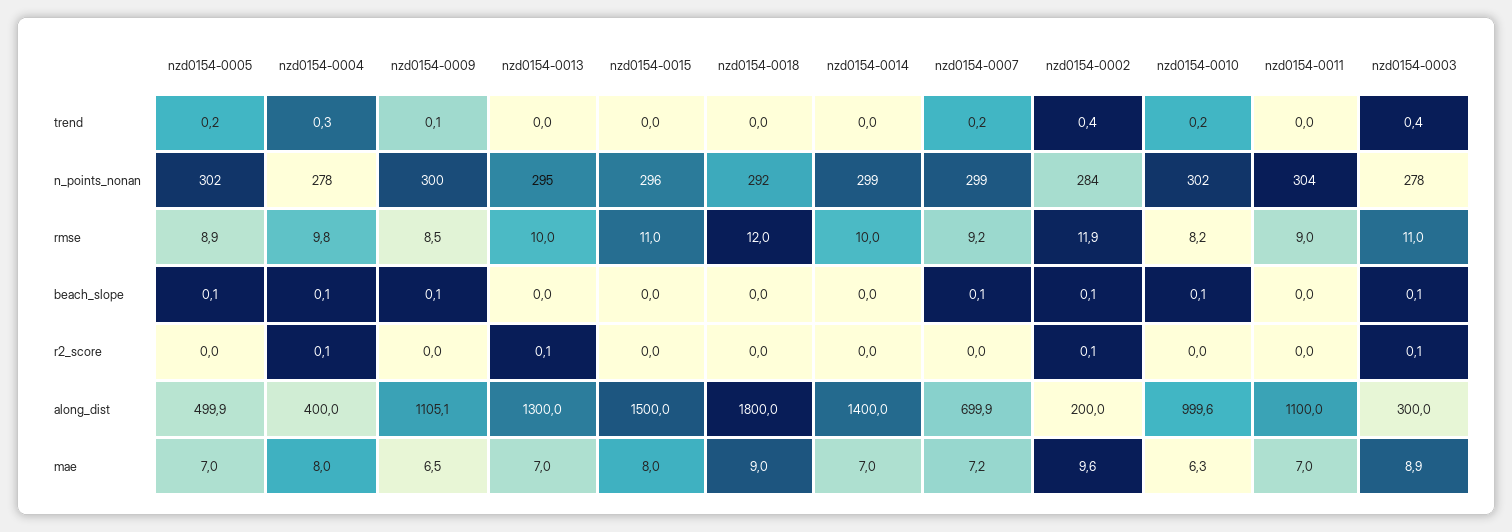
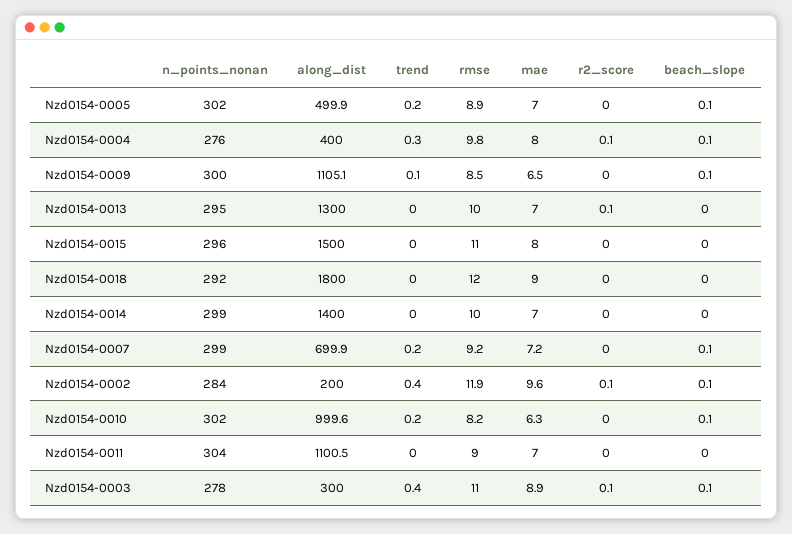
  {
    "nzd0154-0005": {
      "trend": 0.2,
      "n_points_nonan": 302,
      "rmse": 8.9,
      "beach_slope": 0.1,
      "r2_score": 0,
      "along_dist": 499.9,
      "mae": 7
    },
    "nzd0154-0004": {
      "trend": 0.3,
-     "n_points_nonan": 278,
+     "n_points_nonan": 276,
      "rmse": 9.8,
      "beach_slope": 0.1,
      "r2_score": 0.1,
      "along_dist": 400,
      "mae": 8
    },
    "nzd0154-0009": {
      "trend": 0.1,
      "n_points_nonan": 300,
      "rmse": 8.5,
      "beach_slope": 0.1,
      "r2_score": 0,
      "along_dist": 1105.1,
      "mae": 6.5
    },
    "nzd0154-0013": {
      "trend": 0,
      "n_points_nonan": 295,
      "rmse": 10,
      "beach_slope": 0,
      "r2_score": 0.1,
      "along_dist": 1300,
      "mae": 7
    },
    "nzd0154-0015": {
      "trend": 0,
      "n_points_nonan": 296,
      "rmse": 11,
      "beach_slope": 0,
      "r2_score": 0,
      "along_dist": 1500,
      "mae": 8
    },
    "nzd0154-0018": {
      "trend": 0,
      "n_points_nonan": 292,
      "rmse": 12,
      "beach_slope": 0,
      "r2_score": 0,
      "along_dist": 1800,
      "mae": 9
    },
    "nzd0154-0014": {
      "trend": 0,
      "n_points_nonan": 299,
      "rmse": 10,
      "beach_slope": 0,
      "r2_score": 0,
      "along_dist": 1400,
      "mae": 7
    },
    "nzd0154-0007": {
      "trend": 0.2,
      "n_points_nonan": 299,
      "rmse": 9.2,
      "beach_slope": 0.1,
      "r2_score": 0,
      "along_dist": 699.9,
      "mae": 7.2
    },
    "nzd0154-0002": {
      "trend": 0.4,
      "n_points_nonan": 284,
      "rmse": 11.9,
      "beach_slope": 0.1,
      "r2_score": 0.1,
      "along_dist": 200,
      "mae": 9.6
    },
    "nzd0154-0010": {
      "trend": 0.2,
      "n_points_nonan": 302,
      "rmse": 8.2,
      "beach_slope": 0.1,
      "r2_score": 0,
      "along_dist": 999.6,
      "mae": 6.3
    },
    "nzd0154-0011": {
      "trend": 0,
      "n_points_nonan": 304,
      "rmse": 9,
      "beach_slope": 0,
      "r2_score": 0,
-     "along_dist": 1100,
+     "along_dist": 1100.5,
      "mae": 7
    },
    "nzd0154-0003": {
      "trend": 0.4,
      "n_points_nonan": 278,
      "rmse": 11,
      "beach_slope": 0.1,
      "r2_score": 0.1,
      "along_dist": 300,
      "mae": 8.9
    }
  }

